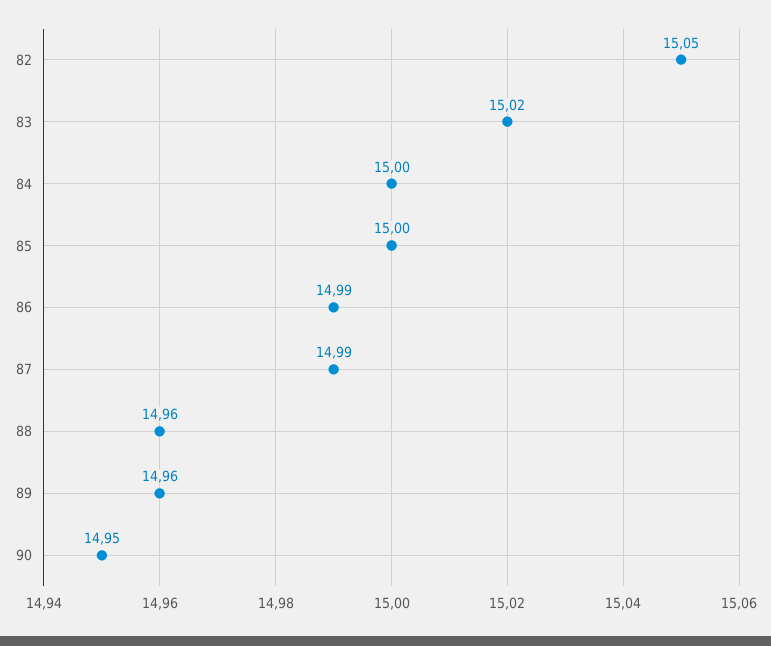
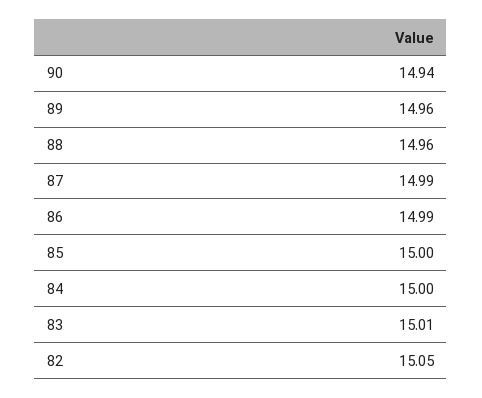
  {
    "82": 15.05,
-   "83": 15.02,
+   "83": 15.01,
    "84": 15,
    "85": 15,
    "86": 14.99,
    "87": 14.99,
    "88": 14.96,
    "89": 14.96,
-   "90": 14.95
+   "90": 14.94
  }

